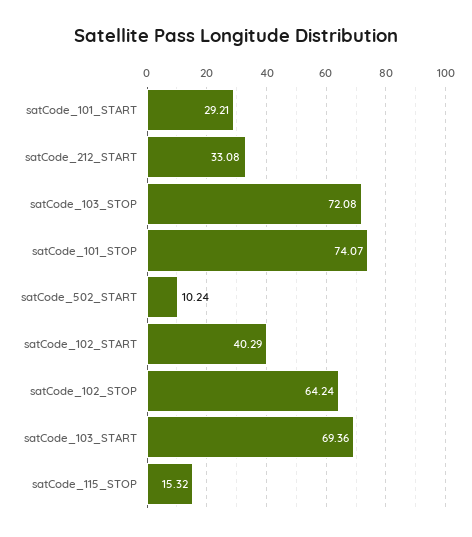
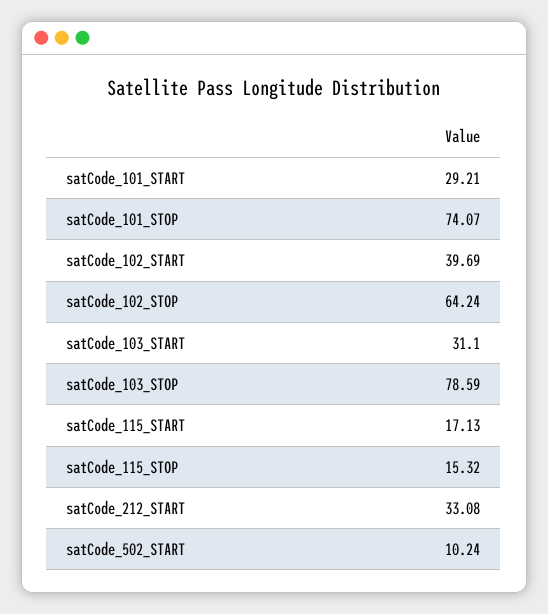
  {
    "satCode_101_START": 29.21,
    "satCode_212_START": 33.08,
-   "satCode_103_STOP": 72.08,
+   "satCode_103_STOP": 78.59,
    "satCode_101_STOP": 74.07,
    "satCode_502_START": 10.24,
-   "satCode_102_START": 40.29,
+   "satCode_102_START": 39.69,
    "satCode_102_STOP": 64.24,
-   "satCode_103_START": 69.36,
+   "satCode_103_START": 31.1,
-   "satCode_115_STOP": 15.32
+   "satCode_115_STOP": 15.32,
+   "satCode_115_START": 17.13
  }

